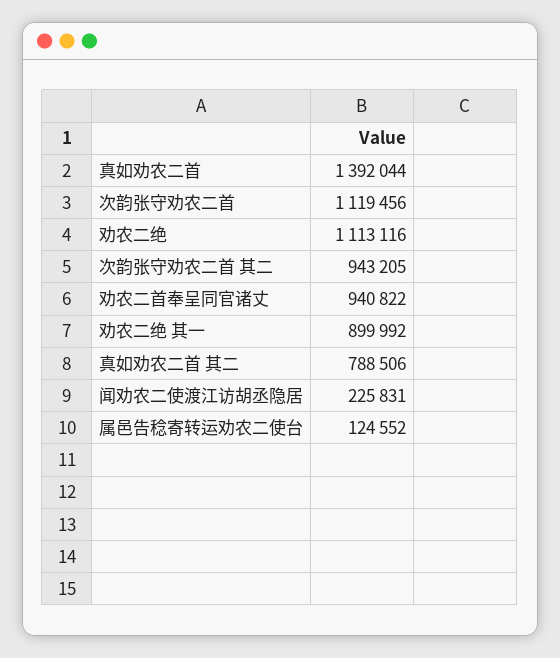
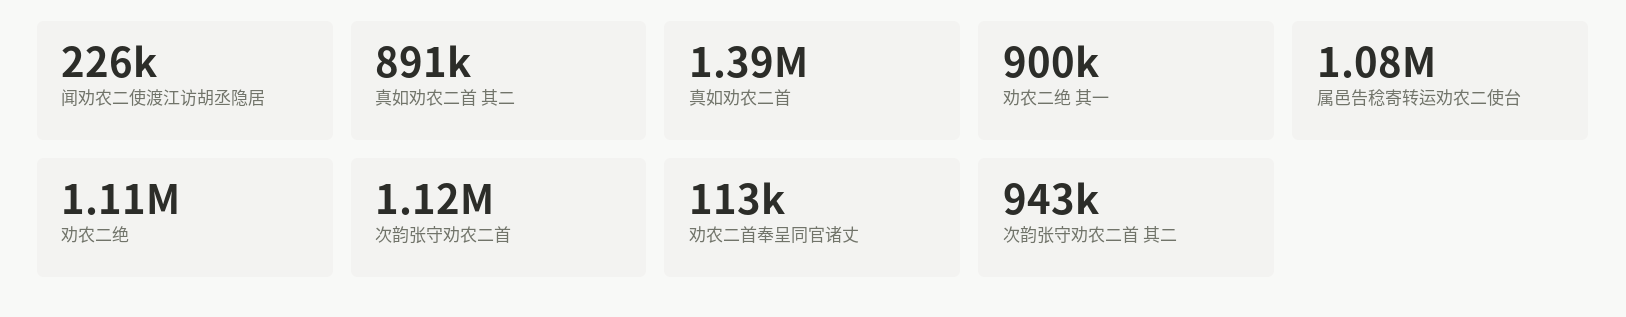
  {
    "真如劝农二首": 1392044,
    "次韵张守劝农二首": 1119456,
    "劝农二绝": 1113116,
    "次韵张守劝农二首 其二": 943205,
-   "劝农二首奉呈同官诸丈": 940822,
+   "劝农二首奉呈同官诸丈": 113000,
    "劝农二绝 其一": 899992,
-   "真如劝农二首 其二": 788506,
+   "真如劝农二首 其二": 891000,
    "闻劝农二使渡江访胡丞隐居": 225831,
-   "属邑告稔寄转运劝农二使台": 124552
+   "属邑告稔寄转运劝农二使台": 1080000
  }

